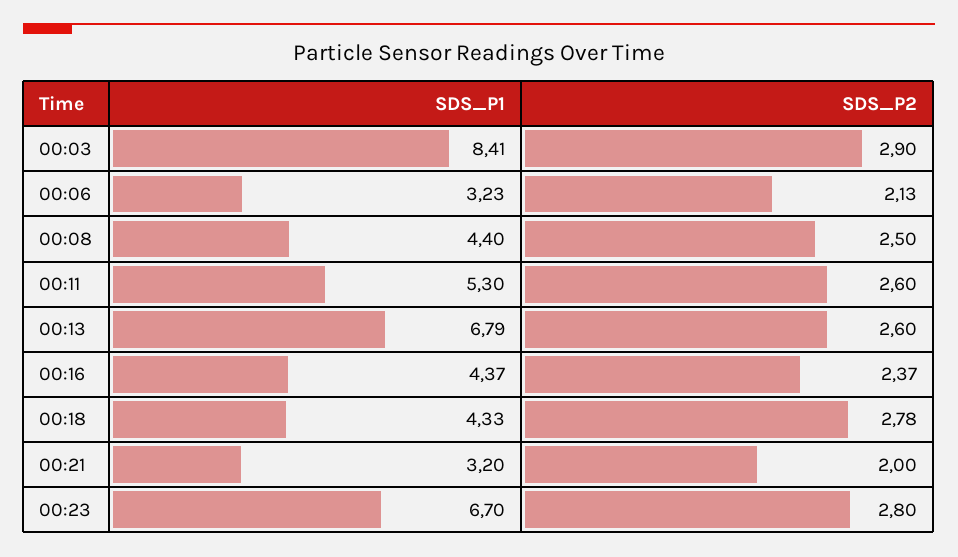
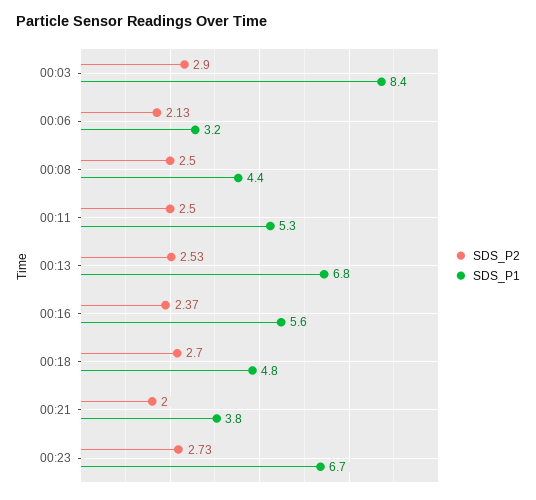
  {
    "SDS_P1": {
      "00:03": 8.41,
      "00:06": 3.23,
      "00:08": 4.4,
      "00:11": 5.3,
      "00:13": 6.79,
-     "00:16": 4.37,
+     "00:16": 5.6,
-     "00:18": 4.33,
+     "00:18": 4.8,
-     "00:21": 3.2,
+     "00:21": 3.8,
      "00:23": 6.7
    },
    "SDS_P2": {
      "00:03": 2.9,
      "00:06": 2.13,
      "00:08": 2.5,
-     "00:11": 2.6,
+     "00:11": 2.5,
-     "00:13": 2.6,
+     "00:13": 2.53,
      "00:16": 2.37,
-     "00:18": 2.78,
+     "00:18": 2.7,
      "00:21": 2,
-     "00:23": 2.8
+     "00:23": 2.73
    }
  }

